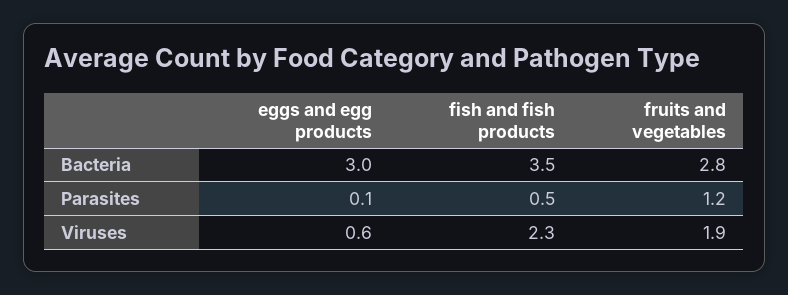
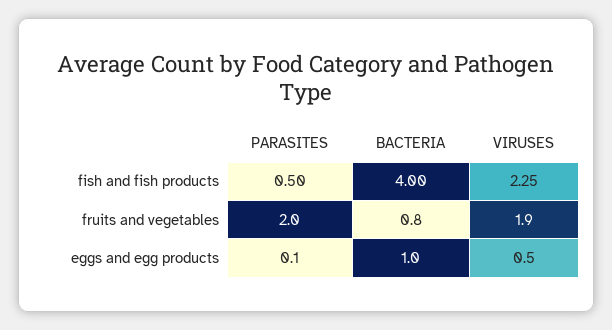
  {
    "eggs and egg products": {
-     "Bacteria": 3,
+     "Bacteria": 1,
      "Parasites": 0.1,
-     "Viruses": 0.6
+     "Viruses": 0.5
    },
    "fish and fish products": {
-     "Bacteria": 3.5,
+     "Bacteria": 4,
      "Parasites": 0.5,
      "Viruses": 2.25
    },
    "fruits and vegetables": {
-     "Bacteria": 2.8,
+     "Bacteria": 0.8,
-     "Parasites": 1.2,
+     "Parasites": 2,
      "Viruses": 1.9
    }
  }

